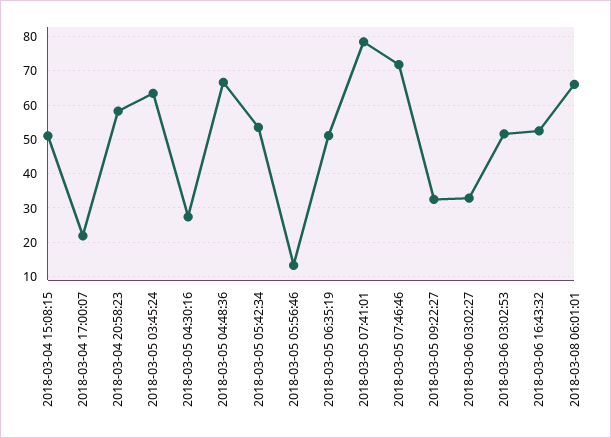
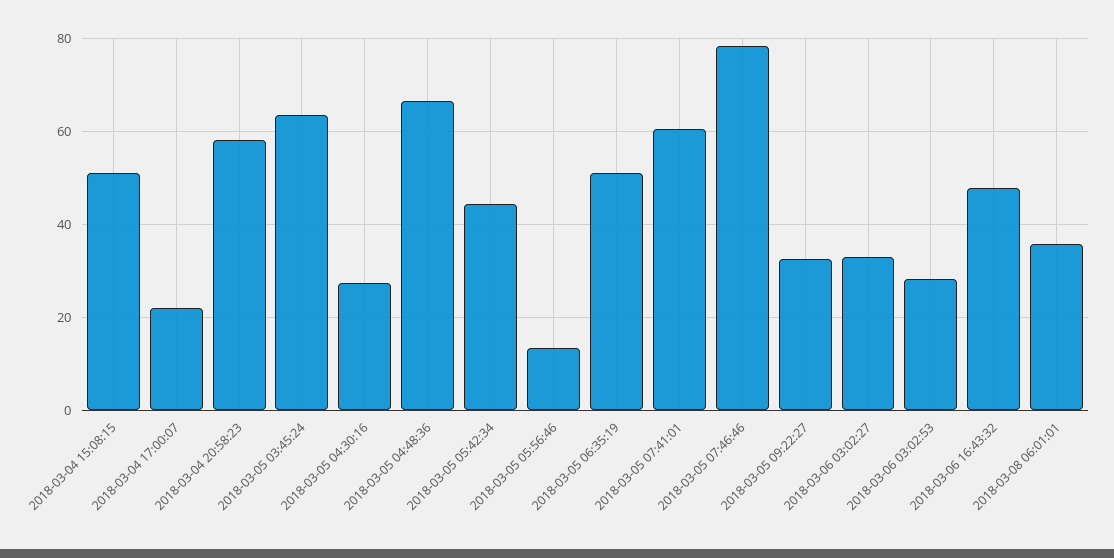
  {
    "2018-03-04 15:08:15": 52,
    "2018-03-04 17:00:07": 22,
    "2018-03-04 20:58:23": 58,
    "2018-03-05 03:45:24": 64,
    "2018-03-05 04:30:16": 28,
    "2018-03-05 04:48:36": 66,
-   "2018-03-05 05:42:34": 54,
+   "2018-03-05 05:42:34": 44,
    "2018-03-05 05:56:46": 14,
    "2018-03-05 06:35:19": 52,
-   "2018-03-05 07:41:01": 78,
+   "2018-03-05 07:41:01": 60,
-   "2018-03-05 07:46:46": 72,
+   "2018-03-05 07:46:46": 78,
    "2018-03-05 09:22:27": 32,
    "2018-03-06 03:02:27": 32,
-   "2018-03-06 03:02:53": 52,
+   "2018-03-06 03:02:53": 28,
-   "2018-03-06 16:43:32": 52,
+   "2018-03-06 16:43:32": 48,
-   "2018-03-08 06:01:01": 66
+   "2018-03-08 06:01:01": 36
  }

